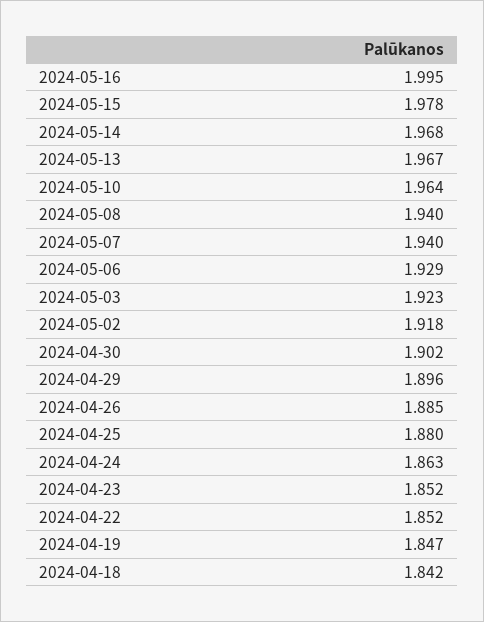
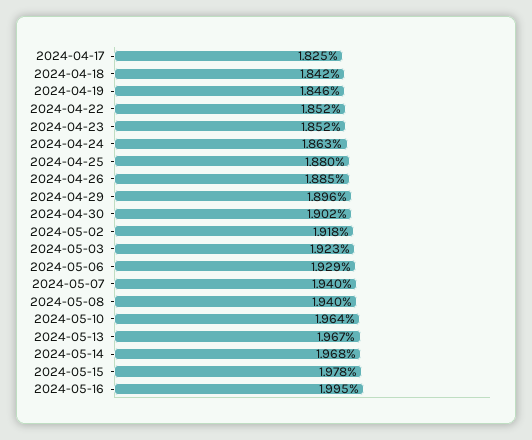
  {
    "2024-05-16": 1.995,
    "2024-05-15": 1.978,
    "2024-05-14": 1.968,
    "2024-05-13": 1.967,
    "2024-05-10": 1.964,
    "2024-05-08": 1.94,
    "2024-05-07": 1.94,
    "2024-05-06": 1.929,
    "2024-05-03": 1.923,
    "2024-05-02": 1.918,
    "2024-04-30": 1.902,
    "2024-04-29": 1.896,
    "2024-04-26": 1.885,
    "2024-04-25": 1.88,
    "2024-04-24": 1.863,
    "2024-04-23": 1.852,
    "2024-04-22": 1.852,
-   "2024-04-19": 1.847,
+   "2024-04-19": 1.846,
-   "2024-04-18": 1.842
+   "2024-04-18": 1.842,
+   "2024-04-17": 1.825
  }

